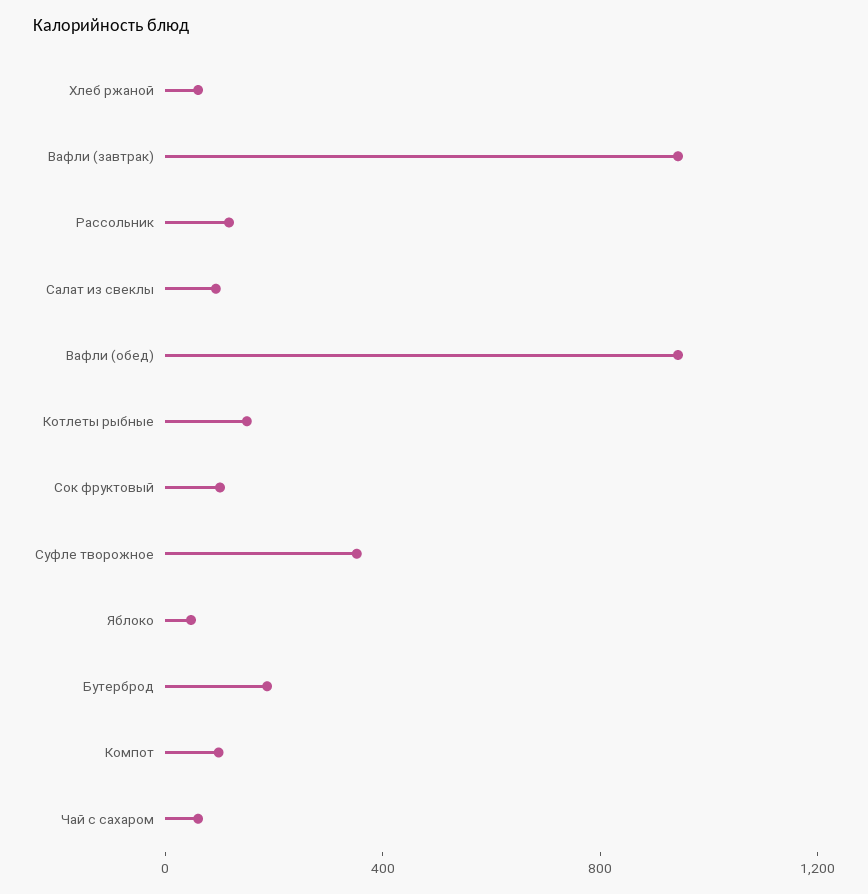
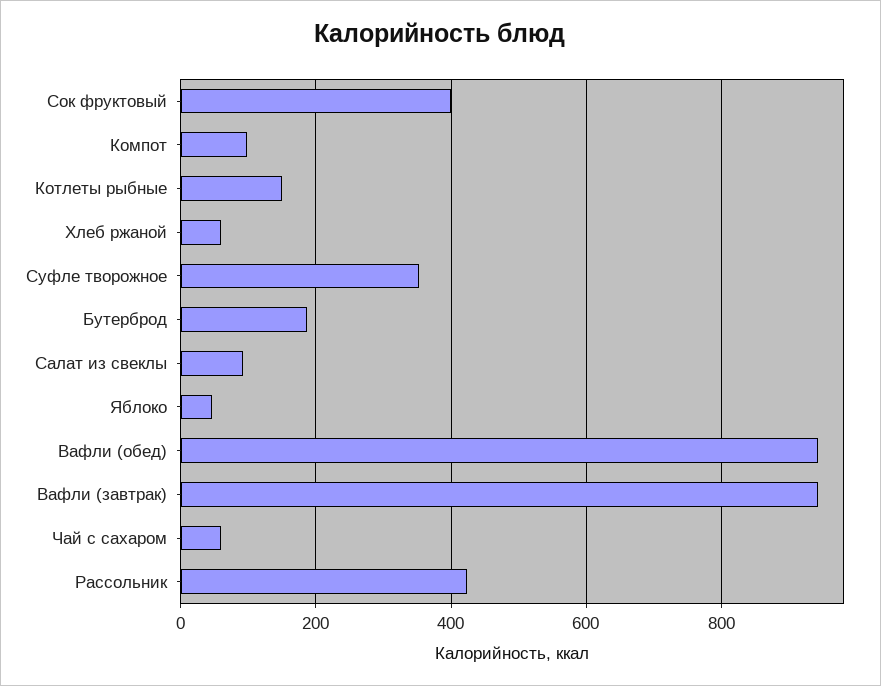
  {
    "Хлеб ржаной": 60,
    "Вафли (завтрак)": 940,
-   "Рассольник": 100,
+   "Рассольник": 420,
    "Салат из свеклы": 100,
    "Вафли (обед)": 940,
    "Котлеты рыбные": 160,
-   "Сок фруктовый": 100,
+   "Сок фруктовый": 400,
    "Суфле творожное": 360,
    "Яблоко": 40,
    "Бутерброд": 180,
    "Компот": 100,
    "Чай с сахаром": 60
  }

